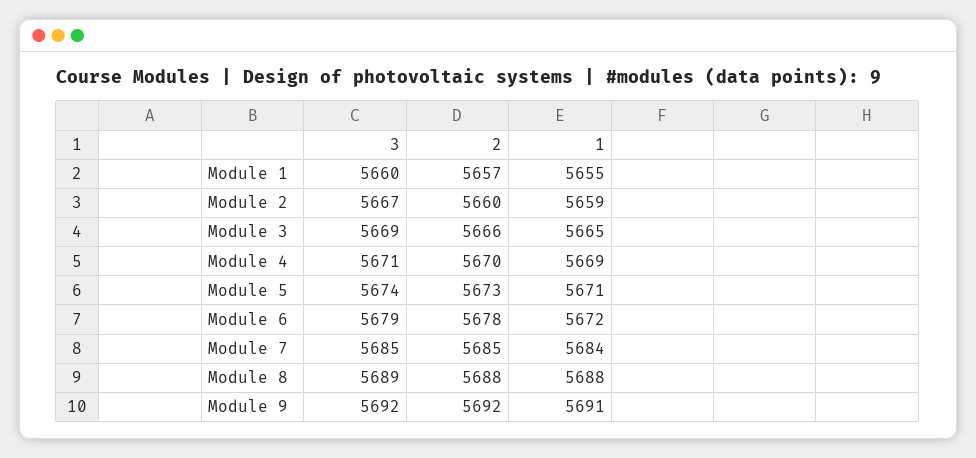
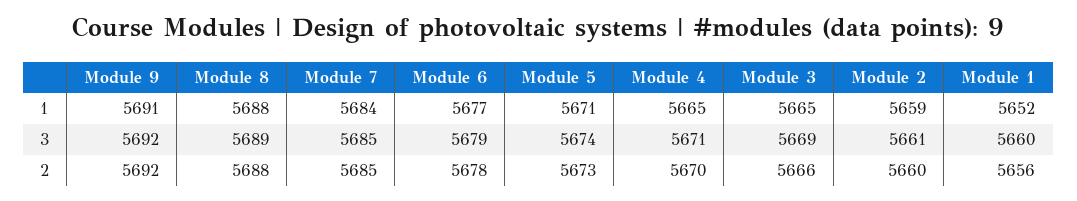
  {
    "3": {
      "Module 1": 5660,
-     "Module 2": 5667,
+     "Module 2": 5661,
      "Module 3": 5669,
      "Module 4": 5671,
      "Module 5": 5674,
      "Module 6": 5679,
      "Module 7": 5685,
      "Module 8": 5689,
      "Module 9": 5692
    },
    "2": {
-     "Module 1": 5657,
+     "Module 1": 5656,
      "Module 2": 5660,
      "Module 3": 5666,
      "Module 4": 5670,
      "Module 5": 5673,
      "Module 6": 5678,
      "Module 7": 5685,
      "Module 8": 5688,
      "Module 9": 5692
    },
    "1": {
-     "Module 1": 5655,
+     "Module 1": 5652,
      "Module 2": 5659,
      "Module 3": 5665,
-     "Module 4": 5669,
+     "Module 4": 5665,
      "Module 5": 5671,
-     "Module 6": 5672,
+     "Module 6": 5677,
      "Module 7": 5684,
      "Module 8": 5688,
      "Module 9": 5691
    }
  }

